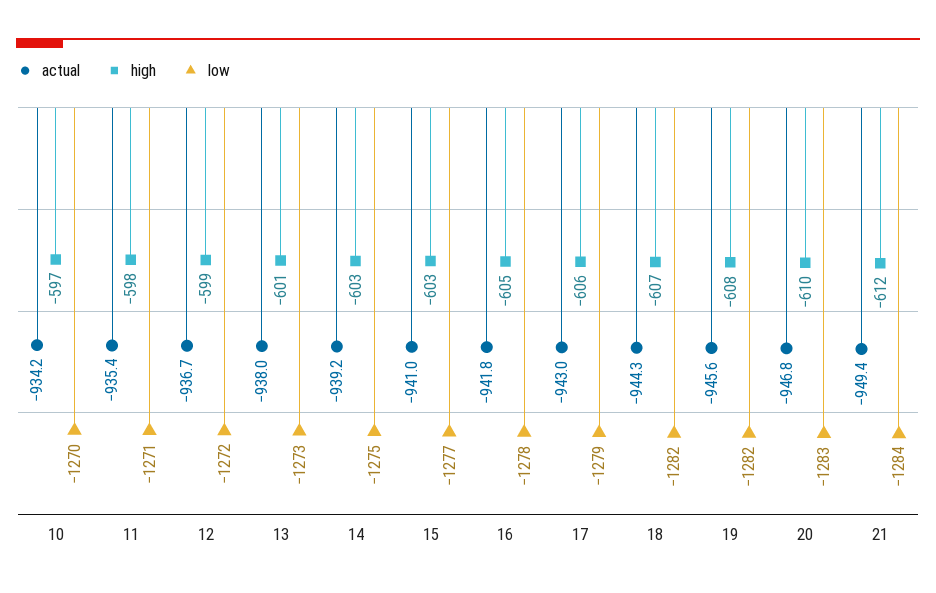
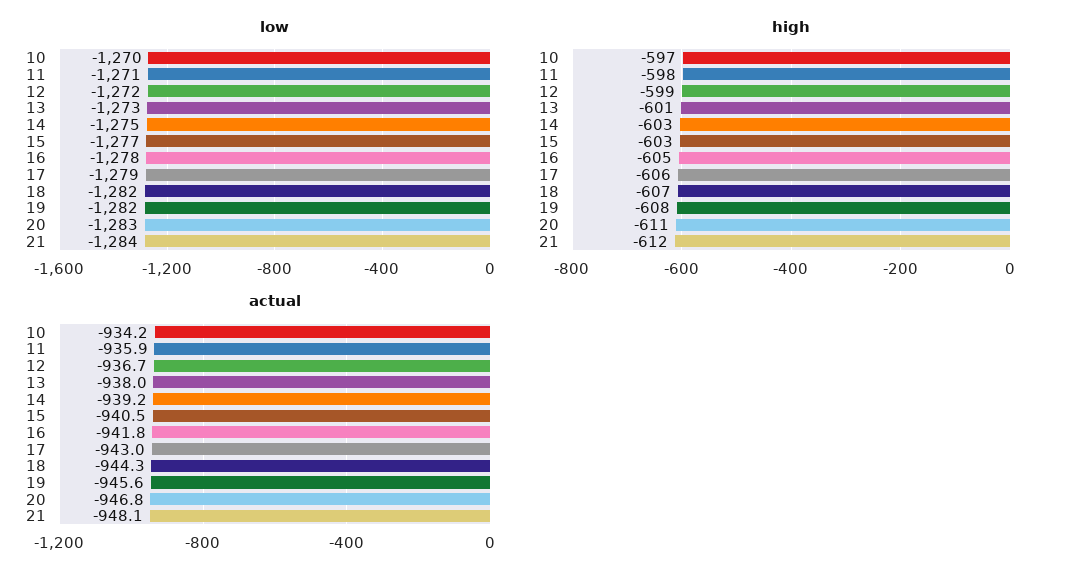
  {
    "actual": {
      "10": -934.2,
-     "11": -935.4,
+     "11": -935.9,
      "12": -936.7,
      "13": -938,
      "14": -939.2,
-     "15": -941,
+     "15": -940.5,
      "16": -941.8,
      "17": -943,
      "18": -944.3,
      "19": -945.6,
      "20": -946.8,
-     "21": -949.4
+     "21": -948.1
    },
    "high": {
      "10": -597,
      "11": -598,
      "12": -599,
      "13": -601,
      "14": -603,
      "15": -603,
      "16": -605,
      "17": -606,
      "18": -607,
      "19": -608,
-     "20": -610,
+     "20": -611,
      "21": -612
    },
    "low": {
      "10": -1270,
      "11": -1271,
      "12": -1272,
      "13": -1273,
      "14": -1275,
      "15": -1277,
      "16": -1278,
      "17": -1279,
      "18": -1282,
      "19": -1282,
      "20": -1283,
      "21": -1284
    }
  }

